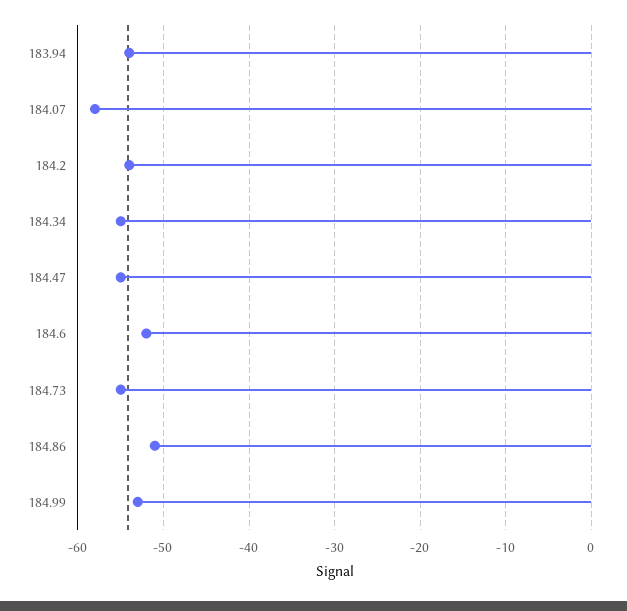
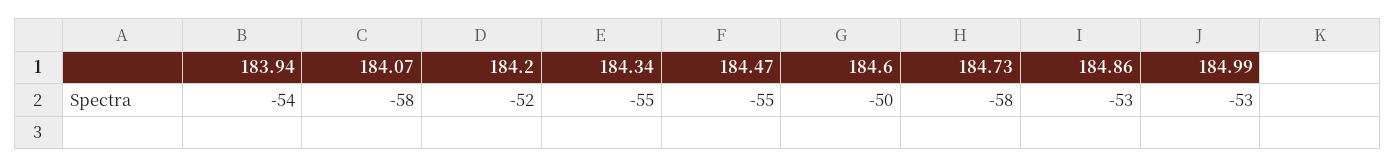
  {
    "183.94": -54,
    "184.07": -58,
-   "184.2": -54,
+   "184.2": -52,
    "184.34": -55,
    "184.47": -55,
-   "184.6": -52,
+   "184.6": -50,
-   "184.73": -55,
+   "184.73": -58,
-   "184.86": -51,
+   "184.86": -53,
    "184.99": -53
  }

